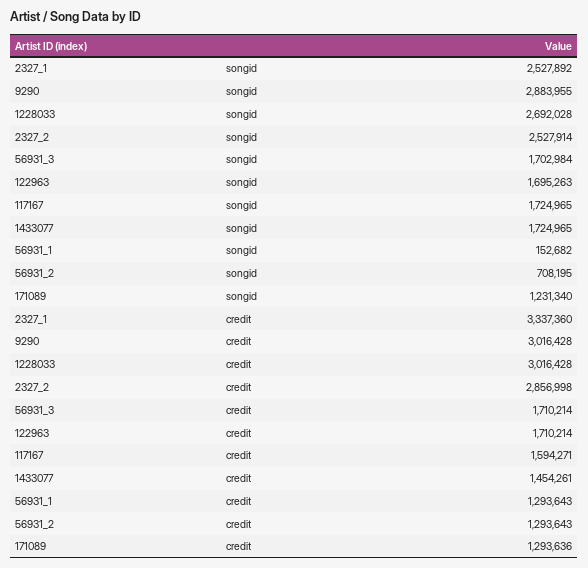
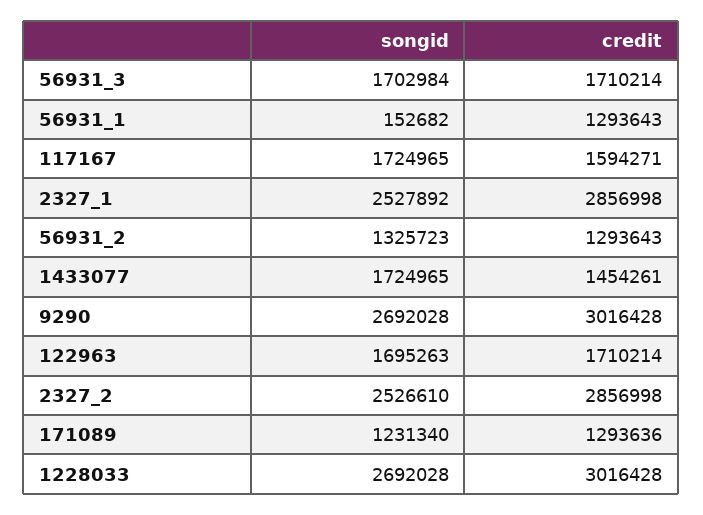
  {
    "2327_1": {
      "songid": 2527892,
-     "credit": 3337360
+     "credit": 2856998
    },
    "9290": {
-     "songid": 2883955,
+     "songid": 2692028,
      "credit": 3016428
    },
    "1228033": {
      "songid": 2692028,
      "credit": 3016428
    },
    "2327_2": {
-     "songid": 2527914,
+     "songid": 2526610,
      "credit": 2856998
    },
    "56931_3": {
      "songid": 1702984,
      "credit": 1710214
    },
    "122963": {
      "songid": 1695263,
      "credit": 1710214
    },
    "117167": {
      "songid": 1724965,
      "credit": 1594271
    },
    "1433077": {
      "songid": 1724965,
      "credit": 1454261
    },
    "56931_1": {
      "songid": 152682,
      "credit": 1293643
    },
    "56931_2": {
-     "songid": 708195,
+     "songid": 1325723,
      "credit": 1293643
    },
    "171089": {
      "songid": 1231340,
      "credit": 1293636
    }
  }

